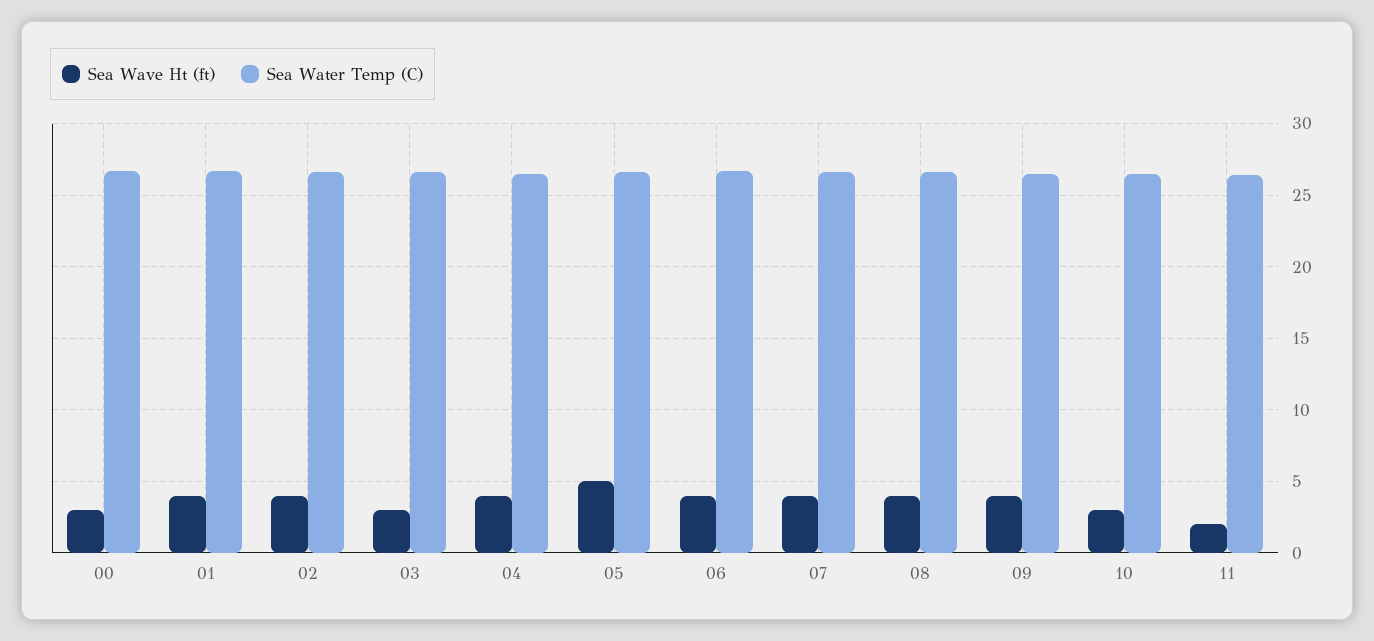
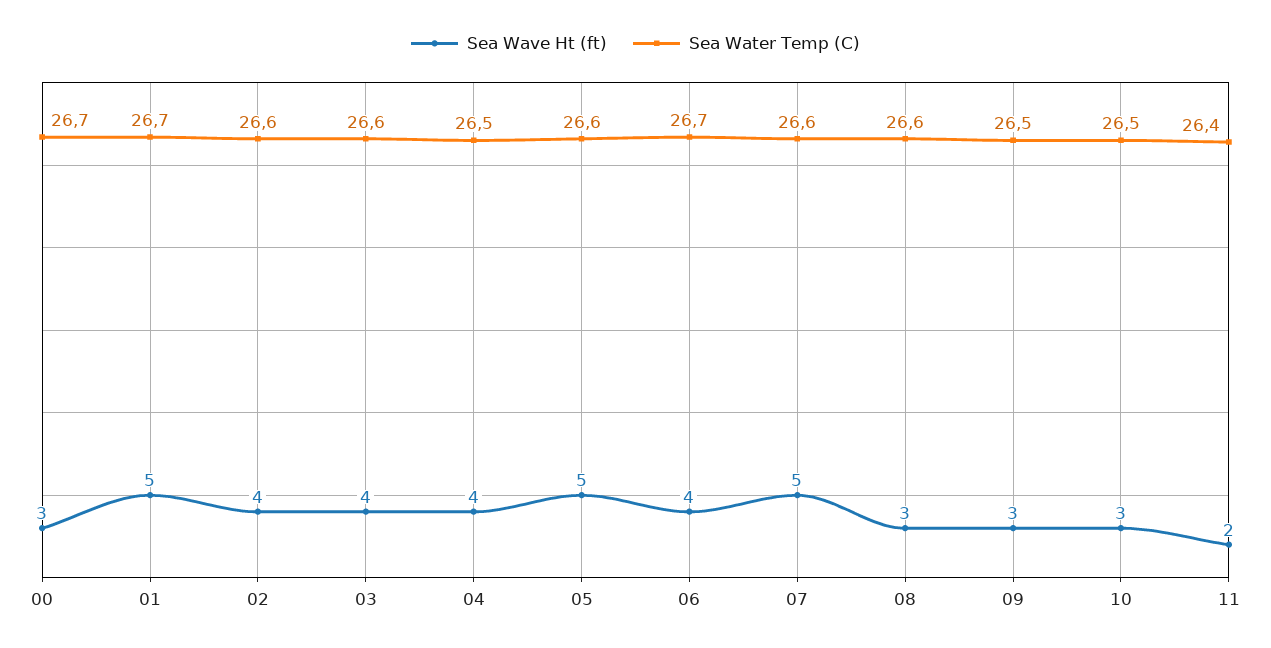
  {
    "Sea Wave Ht (ft)": {
      "00": 3,
-     "01": 4,
+     "01": 5,
      "02": 4,
-     "03": 3,
+     "03": 4,
      "04": 4,
      "05": 5,
      "06": 4,
-     "07": 4,
+     "07": 5,
-     "08": 4,
+     "08": 3,
-     "09": 4,
+     "09": 3,
      "10": 3,
      "11": 2
    },
    "Sea Water Temp (C)": {
      "00": 26.7,
      "01": 26.7,
      "02": 26.6,
      "03": 26.6,
      "04": 26.5,
      "05": 26.6,
      "06": 26.7,
      "07": 26.6,
      "08": 26.6,
      "09": 26.5,
      "10": 26.5,
      "11": 26.4
    }
  }

